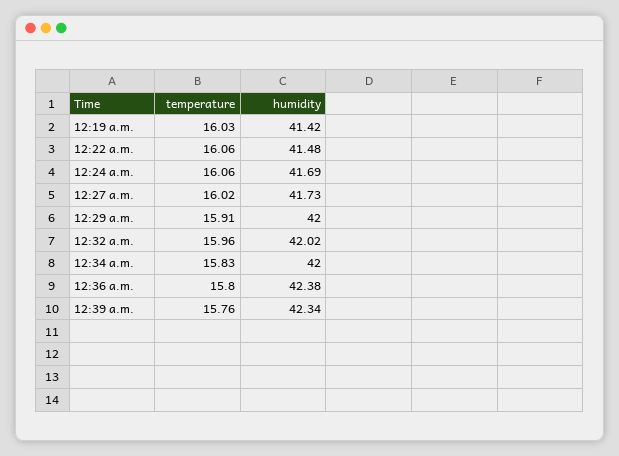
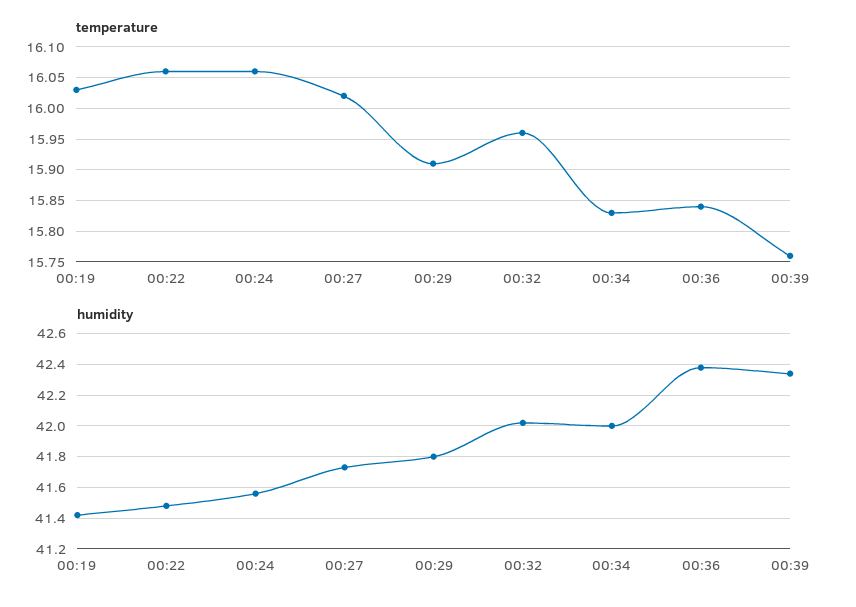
  {
    "temperature": {
      "12:19 a.m.": 16.03,
      "12:22 a.m.": 16.06,
      "12:24 a.m.": 16.06,
      "12:27 a.m.": 16.02,
      "12:29 a.m.": 15.91,
      "12:32 a.m.": 15.96,
      "12:34 a.m.": 15.83,
-     "12:36 a.m.": 15.8,
+     "12:36 a.m.": 15.84,
      "12:39 a.m.": 15.76
    },
    "humidity": {
      "12:19 a.m.": 41.42,
      "12:22 a.m.": 41.48,
-     "12:24 a.m.": 41.69,
+     "12:24 a.m.": 41.55,
      "12:27 a.m.": 41.73,
-     "12:29 a.m.": 42,
+     "12:29 a.m.": 41.8,
      "12:32 a.m.": 42.02,
      "12:34 a.m.": 42,
      "12:36 a.m.": 42.38,
      "12:39 a.m.": 42.34
    }
  }

